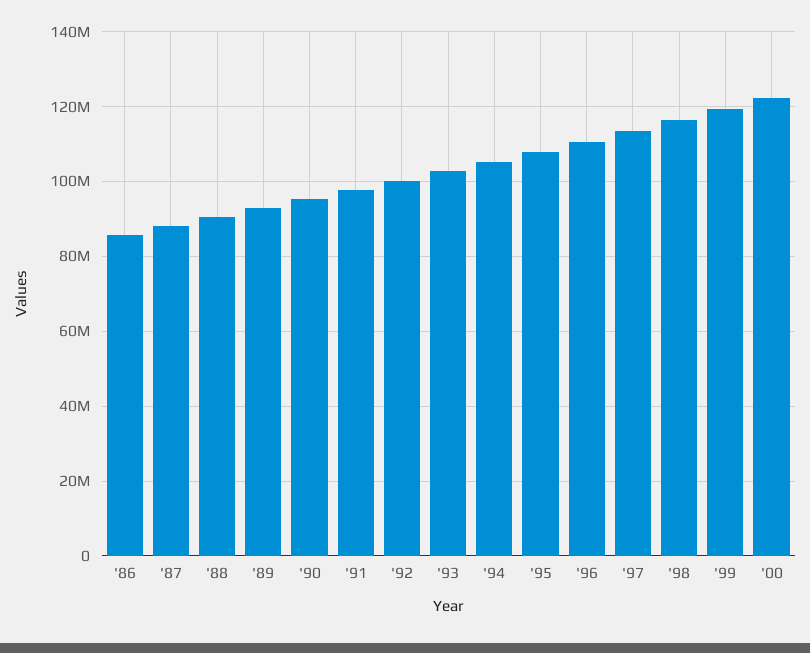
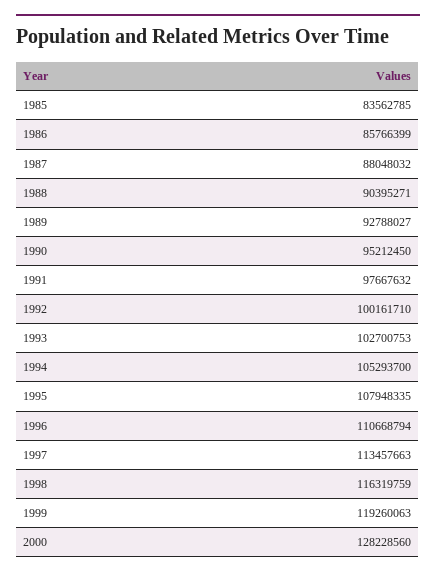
  {
    "'86": 85766399,
    "'87": 88048032,
    "'88": 90395271,
    "'89": 92788027,
    "'90": 95212450,
    "'91": 97667632,
    "'92": 100161710,
    "'93": 102700753,
    "'94": 105293700,
    "'95": 107948335,
    "'96": 110668794,
    "'97": 113457663,
    "'98": 116319759,
    "'99": 119260063,
-   "'00": 122000000
+   "'00": 128228560,
+   "1985": 83562785
  }

